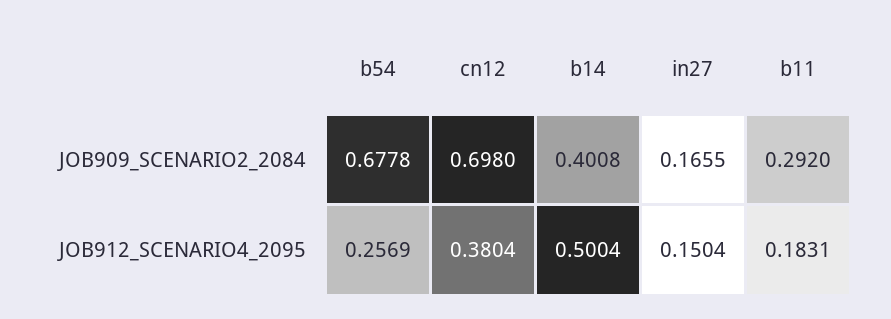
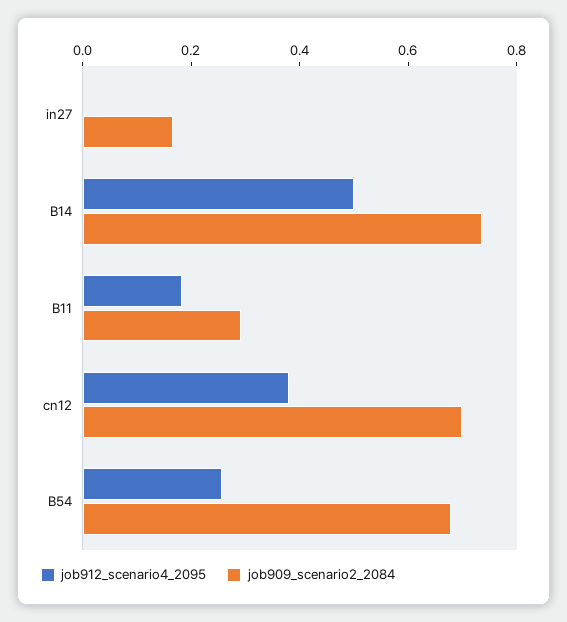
  {
    "JOB909_SCENARIO2_2084": {
      "b54": 0.6778,
      "cn12": 0.698,
-     "b14": 0.4008,
+     "b14": 0.75,
      "in27": 0.1655,
      "b11": 0.292
    },
    "JOB912_SCENARIO4_2095": {
      "b54": 0.2569,
      "cn12": 0.3804,
      "b14": 0.5004,
-     "in27": 0.1504,
+     "in27": 0,
      "b11": 0.1831
    }
  }

